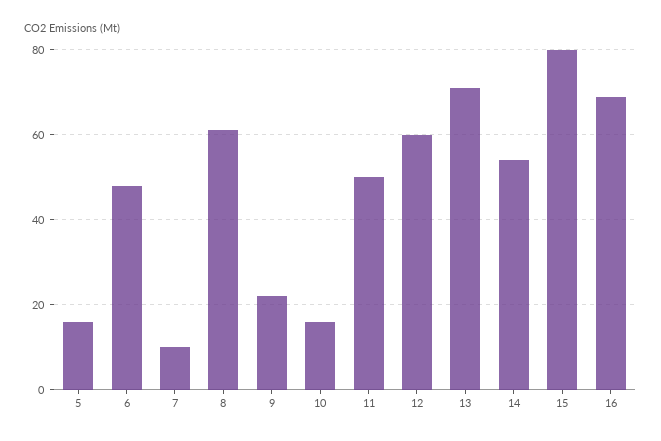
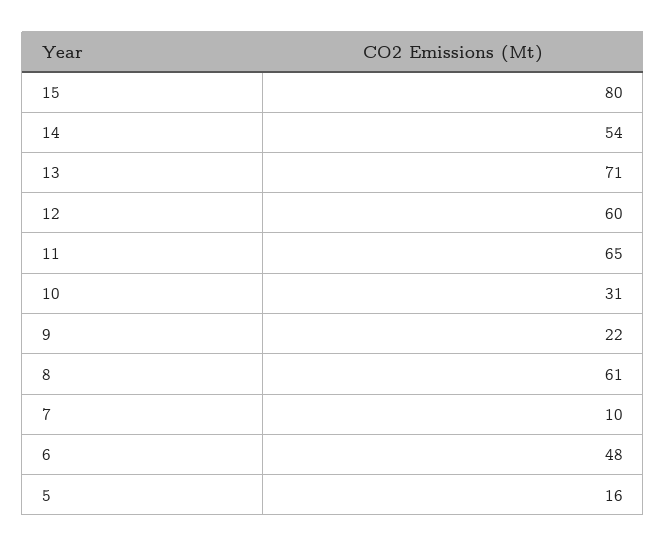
  {
    "5": 16,
    "6": 48,
    "7": 10,
    "8": 61,
    "9": 22,
-   "10": 15,
+   "10": 31,
-   "11": 50,
+   "11": 65,
    "12": 60,
    "13": 71,
    "14": 54,
-   "15": 80,
+   "15": 80
-   "16": 70
  }

